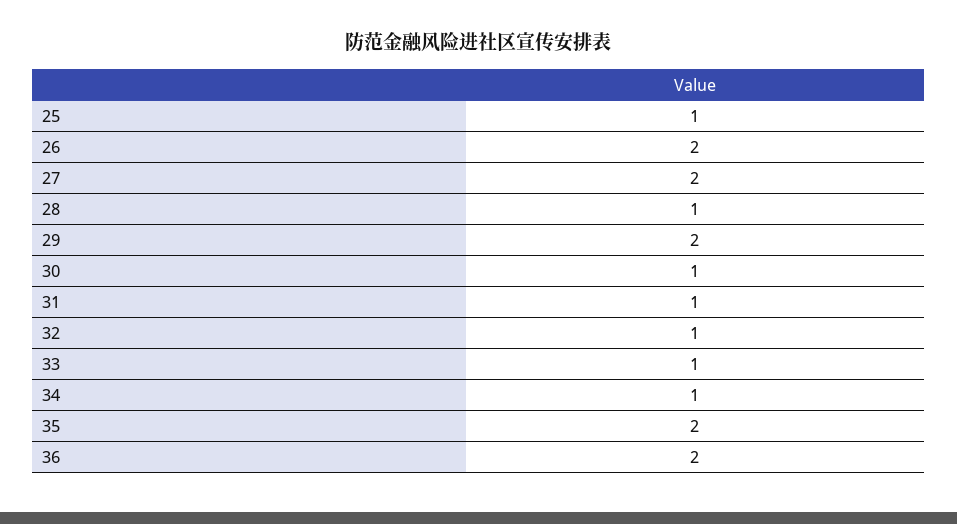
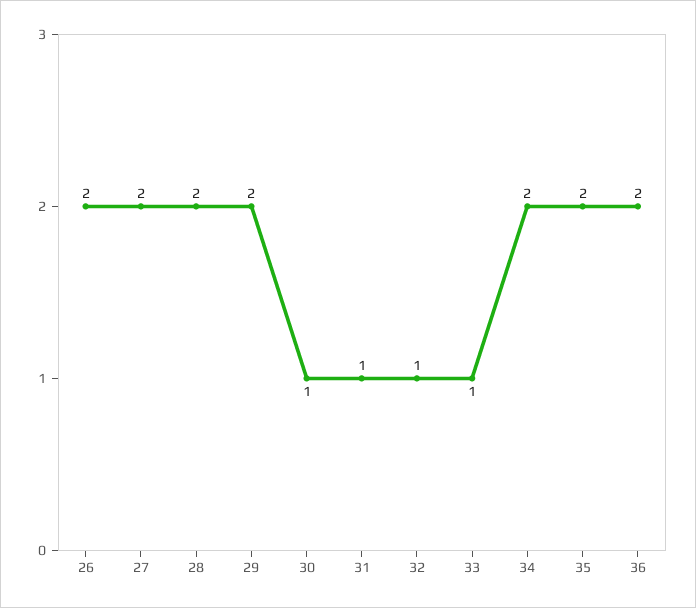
  {
-   "25": 1,
    "26": 2,
    "27": 2,
-   "28": 1,
+   "28": 2,
    "29": 2,
    "30": 1,
    "31": 1,
    "32": 1,
    "33": 1,
-   "34": 1,
+   "34": 2,
    "35": 2,
    "36": 2
  }

